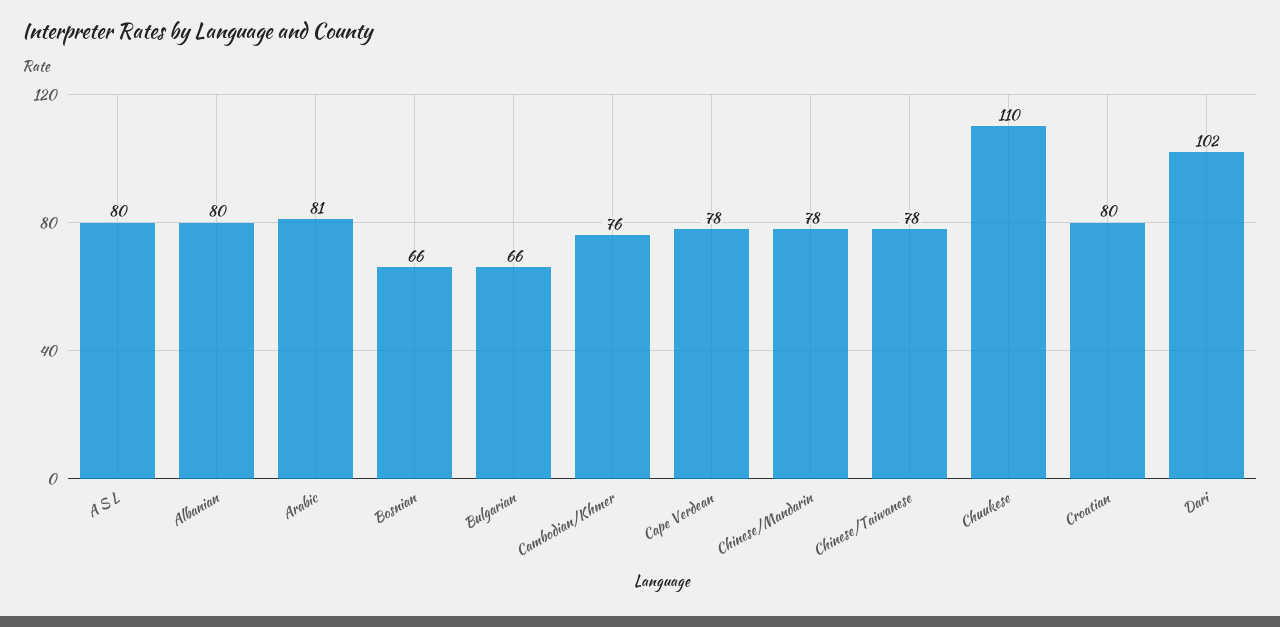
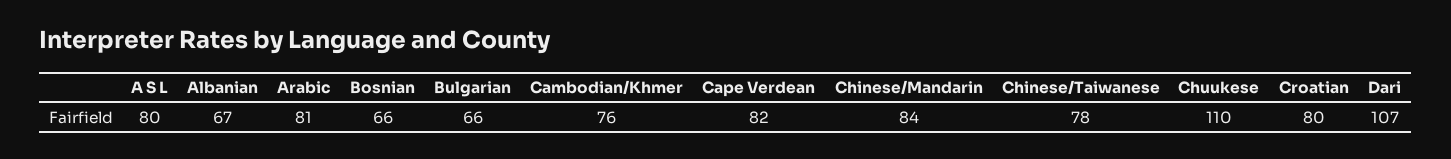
  {
    "A S L": 80,
-   "Albanian": 80,
+   "Albanian": 67,
    "Arabic": 81,
    "Bosnian": 66,
    "Bulgarian": 66,
    "Cambodian/Khmer": 76,
-   "Cape Verdean": 78,
+   "Cape Verdean": 82,
-   "Chinese/Mandarin": 78,
+   "Chinese/Mandarin": 84,
    "Chinese/Taiwanese": 78,
    "Chuukese": 110,
    "Croatian": 80,
-   "Dari": 102
+   "Dari": 107
  }

